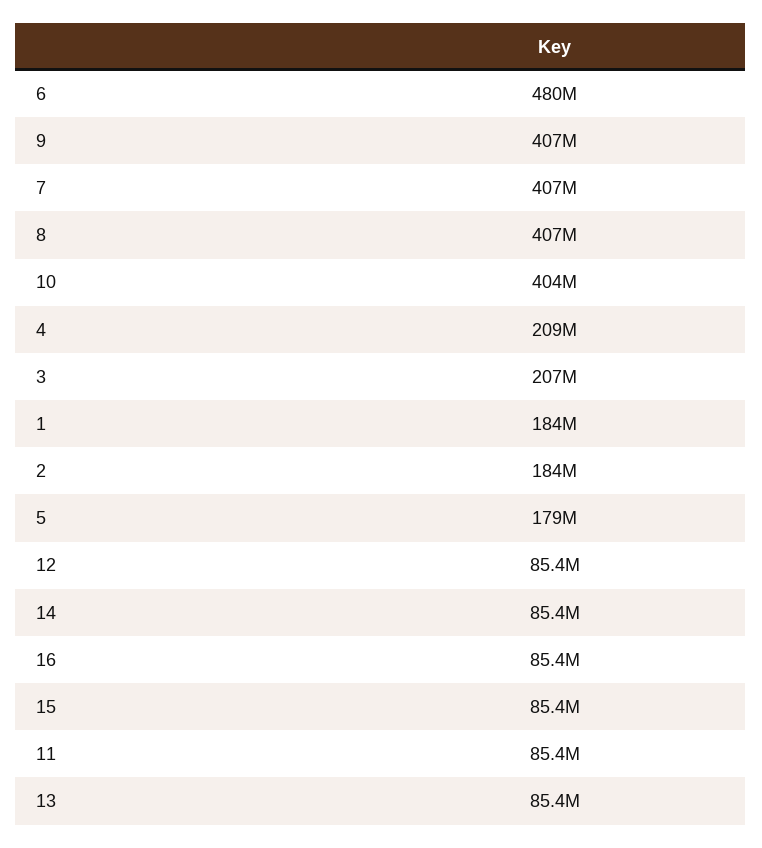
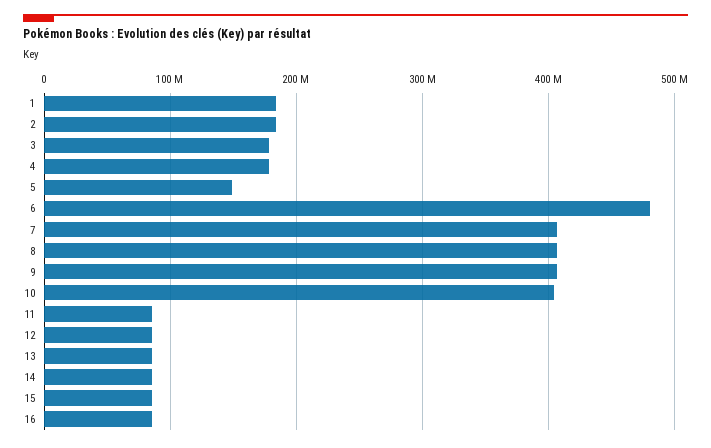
  {
    "6": 480000000,
    "9": 407000000,
    "7": 407000000,
    "8": 407000000,
    "10": 404000000,
-   "4": 209000000,
+   "4": 180000000,
-   "3": 207000000,
+   "3": 180000000,
    "1": 184000000,
    "2": 184000000,
-   "5": 179000000,
+   "5": 150000000,
    "12": 85400000,
    "14": 85400000,
    "16": 85400000,
    "15": 85400000,
    "11": 85400000,
    "13": 85400000
  }

